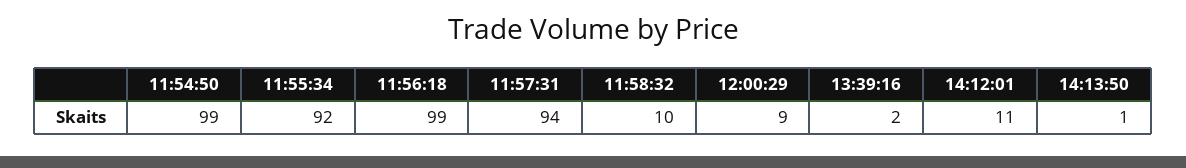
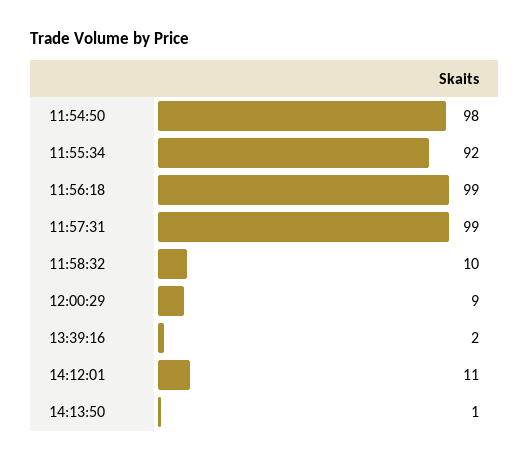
  {
-   "11:54:50": 99,
+   "11:54:50": 98,
    "11:55:34": 92,
    "11:56:18": 99,
-   "11:57:31": 94,
+   "11:57:31": 99,
    "11:58:32": 10,
    "12:00:29": 9,
    "13:39:16": 2,
    "14:12:01": 11,
    "14:13:50": 1
  }

